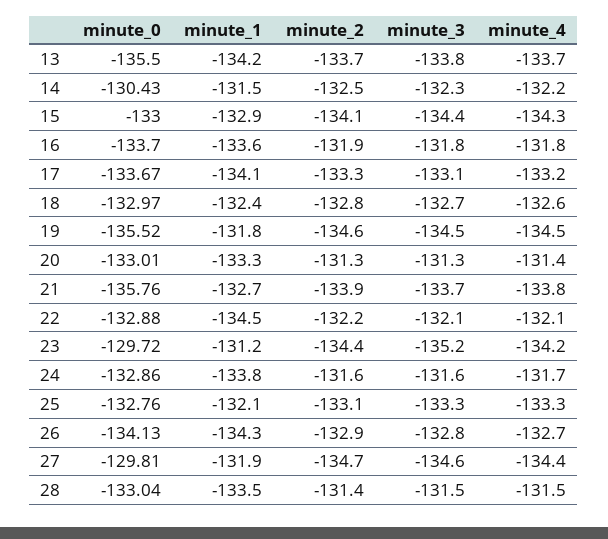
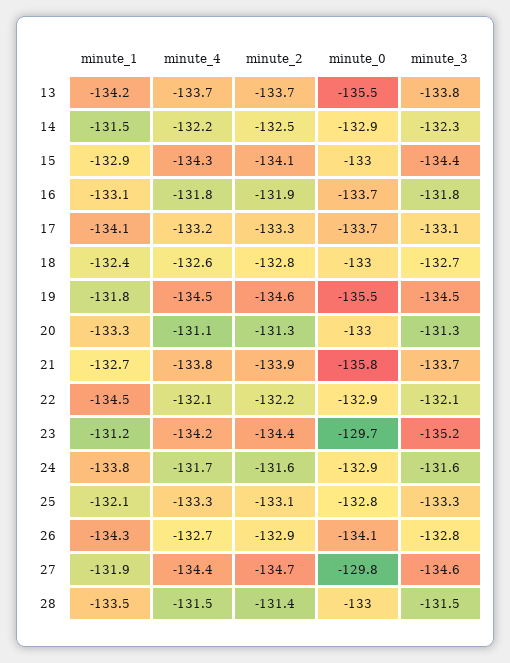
  {
    "minute_0": {
      "13": -135.5,
-     "14": -130.43,
+     "14": -132.9,
      "15": -133,
      "16": -133.7,
      "17": -133.67,
      "18": -132.97,
      "19": -135.52,
      "20": -133.01,
      "21": -135.76,
      "22": -132.88,
      "23": -129.72,
      "24": -132.86,
      "25": -132.76,
      "26": -134.13,
      "27": -129.81,
      "28": -133.04
    },
    "minute_1": {
      "13": -134.2,
      "14": -131.5,
      "15": -132.9,
-     "16": -133.6,
+     "16": -133.1,
      "17": -134.1,
      "18": -132.4,
      "19": -131.8,
      "20": -133.3,
      "21": -132.7,
      "22": -134.5,
      "23": -131.2,
      "24": -133.8,
      "25": -132.1,
      "26": -134.3,
      "27": -131.9,
      "28": -133.5
    },
    "minute_2": {
      "13": -133.7,
      "14": -132.5,
      "15": -134.1,
      "16": -131.9,
      "17": -133.3,
      "18": -132.8,
      "19": -134.6,
      "20": -131.3,
      "21": -133.9,
      "22": -132.2,
      "23": -134.4,
      "24": -131.6,
      "25": -133.1,
      "26": -132.9,
      "27": -134.7,
      "28": -131.4
    },
    "minute_3": {
      "13": -133.8,
      "14": -132.3,
      "15": -134.4,
      "16": -131.8,
      "17": -133.1,
      "18": -132.7,
      "19": -134.5,
      "20": -131.3,
      "21": -133.7,
      "22": -132.1,
      "23": -135.2,
      "24": -131.6,
      "25": -133.3,
      "26": -132.8,
      "27": -134.6,
      "28": -131.5
    },
    "minute_4": {
      "13": -133.7,
      "14": -132.2,
      "15": -134.3,
      "16": -131.8,
      "17": -133.2,
      "18": -132.6,
      "19": -134.5,
-     "20": -131.4,
+     "20": -131.1,
      "21": -133.8,
      "22": -132.1,
      "23": -134.2,
      "24": -131.7,
      "25": -133.3,
      "26": -132.7,
      "27": -134.4,
      "28": -131.5
    }
  }

